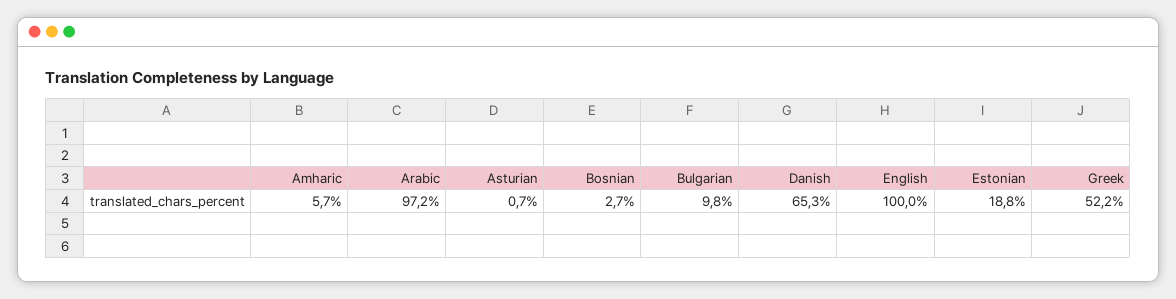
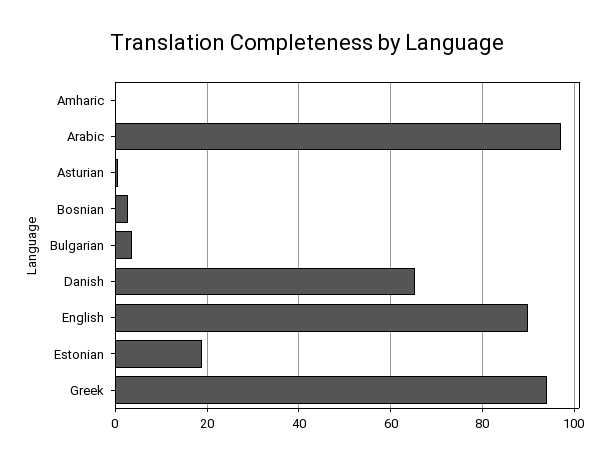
  {
-   "Amharic": 5.7,
+   "Amharic": 0,
    "Arabic": 97.2,
    "Asturian": 0.7,
    "Bosnian": 2.7,
-   "Bulgarian": 9.8,
+   "Bulgarian": 4,
    "Danish": 65.3,
-   "English": 100,
+   "English": 90,
    "Estonian": 18.8,
-   "Greek": 52.2
+   "Greek": 94
  }

